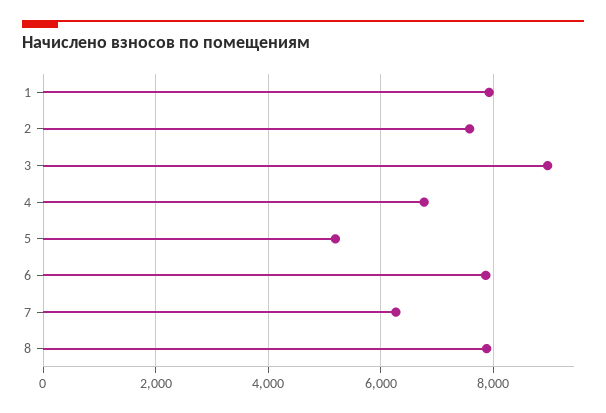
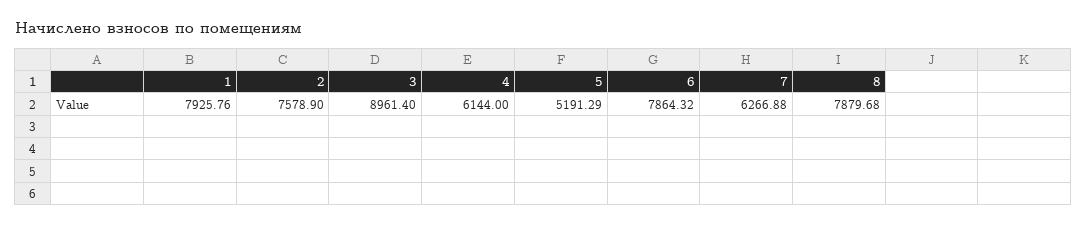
  {
    "1": 7925.76,
    "2": 7578.9,
    "3": 8961.4,
-   "4": 6800,
+   "4": 6144,
    "5": 5191.29,
    "6": 7864.32,
    "7": 6266.88,
    "8": 7879.68
  }

